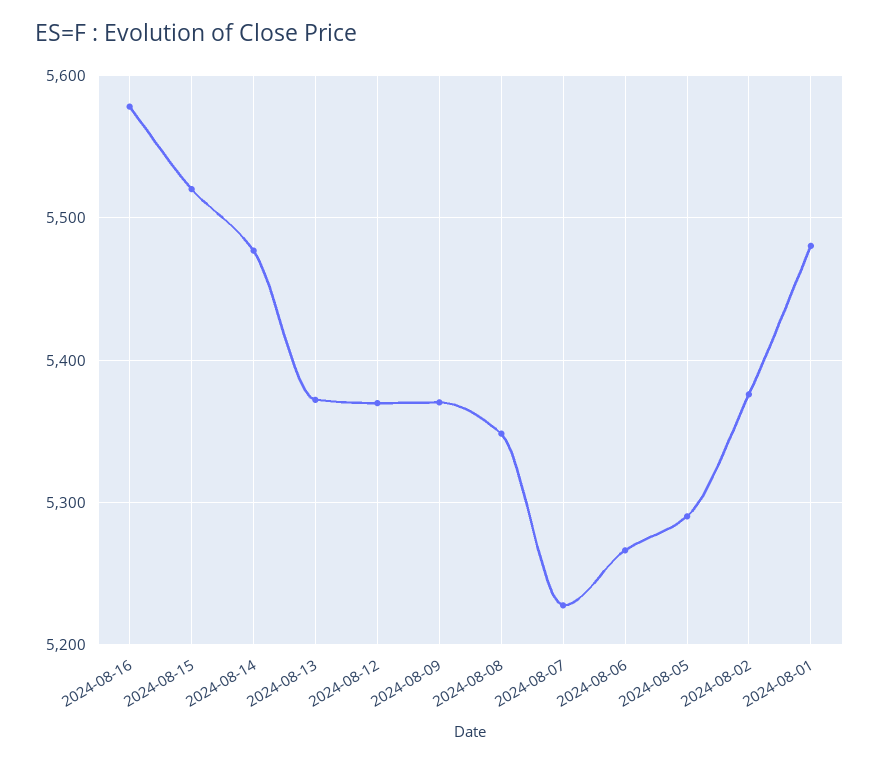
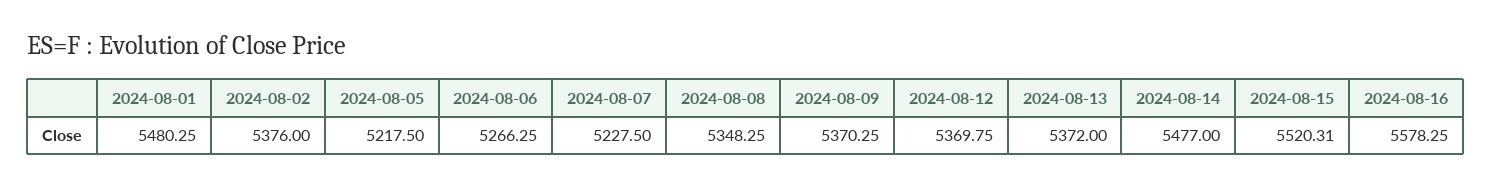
  {
    "2024-08-16": 5578.25,
    "2024-08-15": 5520.31,
    "2024-08-14": 5477,
    "2024-08-13": 5372,
    "2024-08-12": 5369.75,
    "2024-08-09": 5370.25,
    "2024-08-08": 5348.25,
    "2024-08-07": 5227.5,
    "2024-08-06": 5266.25,
-   "2024-08-05": 5290,
+   "2024-08-05": 5217.5,
    "2024-08-02": 5376,
    "2024-08-01": 5480.25
  }

